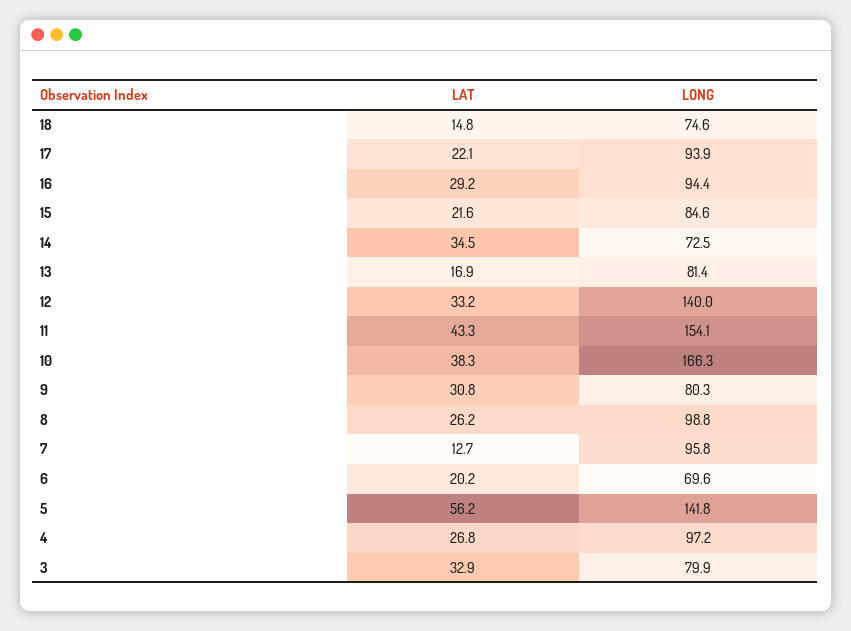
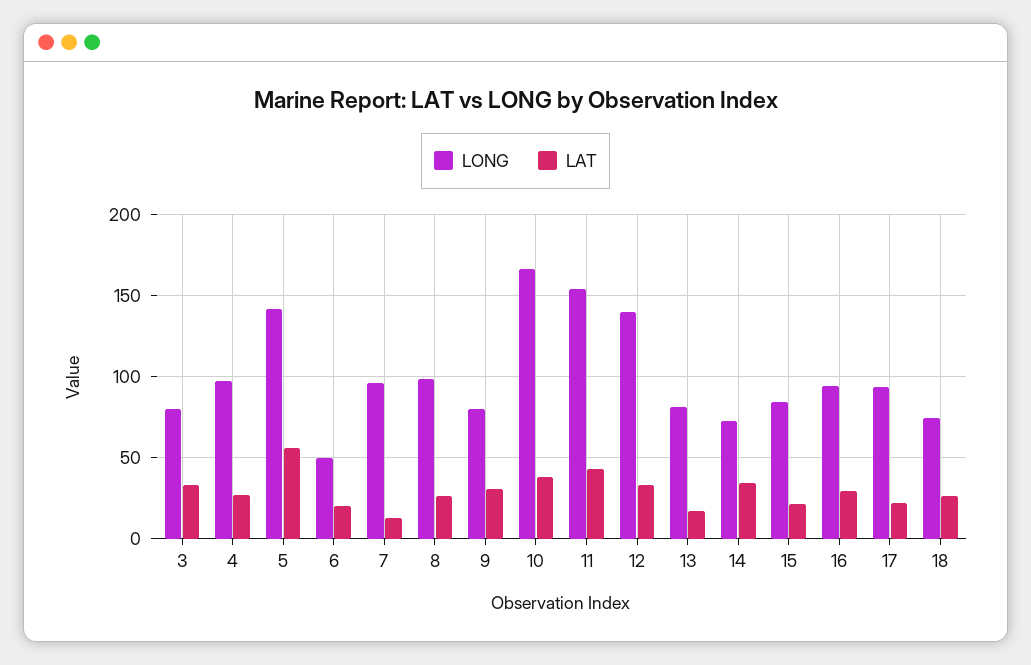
  {
    "LAT": {
-     "18": 14.8,
+     "18": 25,
      "17": 22.1,
      "16": 29.2,
      "15": 21.6,
      "14": 34.5,
      "13": 16.9,
      "12": 33.2,
      "11": 43.3,
      "10": 38.3,
      "9": 30.8,
      "8": 26.2,
      "7": 12.7,
      "6": 20.2,
      "5": 56.2,
      "4": 26.8,
      "3": 32.9
    },
    "LONG": {
      "18": 74.6,
      "17": 93.9,
      "16": 94.4,
      "15": 84.6,
      "14": 72.5,
      "13": 81.4,
      "12": 140,
      "11": 154.1,
      "10": 166.3,
      "9": 80.3,
      "8": 98.8,
      "7": 95.8,
-     "6": 69.6,
+     "6": 50,
      "5": 141.8,
      "4": 97.2,
      "3": 79.9
    }
  }

